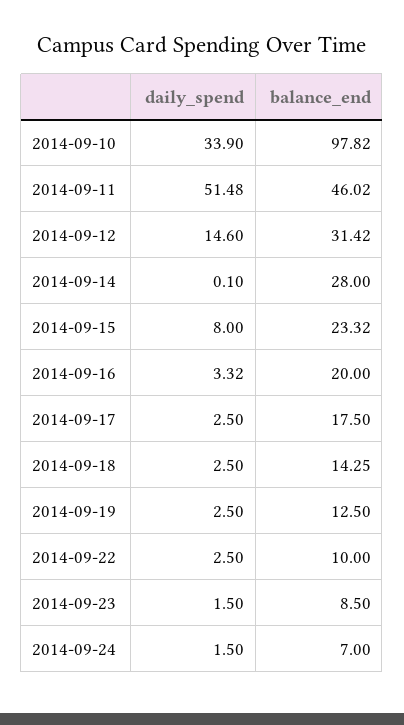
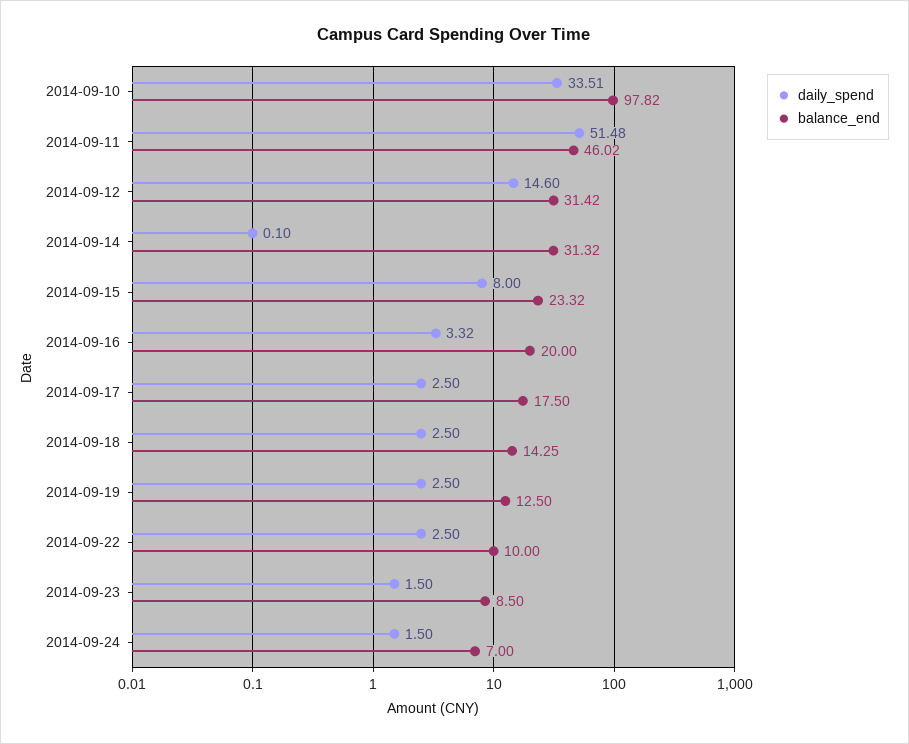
  {
    "daily_spend": {
-     "2014-09-10": 33.9,
+     "2014-09-10": 33.51,
      "2014-09-11": 51.48,
      "2014-09-12": 14.6,
      "2014-09-14": 0.1,
      "2014-09-15": 8,
      "2014-09-16": 3.32,
      "2014-09-17": 2.5,
      "2014-09-18": 2.5,
      "2014-09-19": 2.5,
      "2014-09-22": 2.5,
      "2014-09-23": 1.5,
      "2014-09-24": 1.5
    },
    "balance_end": {
      "2014-09-10": 97.82,
      "2014-09-11": 46.02,
      "2014-09-12": 31.42,
-     "2014-09-14": 28,
+     "2014-09-14": 31.32,
      "2014-09-15": 23.32,
      "2014-09-16": 20,
      "2014-09-17": 17.5,
      "2014-09-18": 14.25,
      "2014-09-19": 12.5,
      "2014-09-22": 10,
      "2014-09-23": 8.5,
      "2014-09-24": 7
    }
  }

